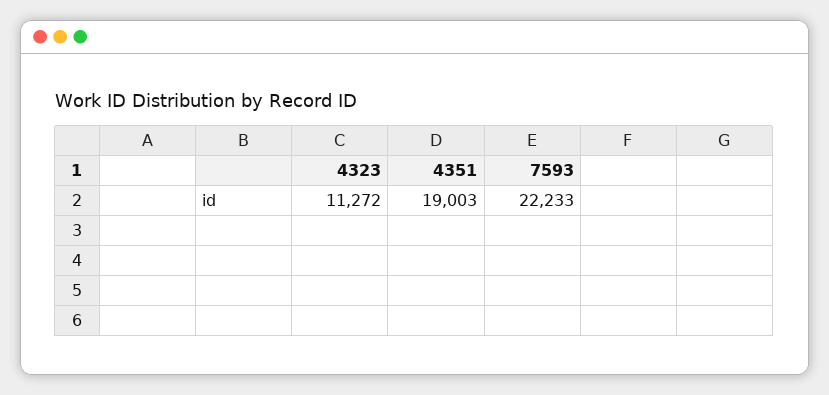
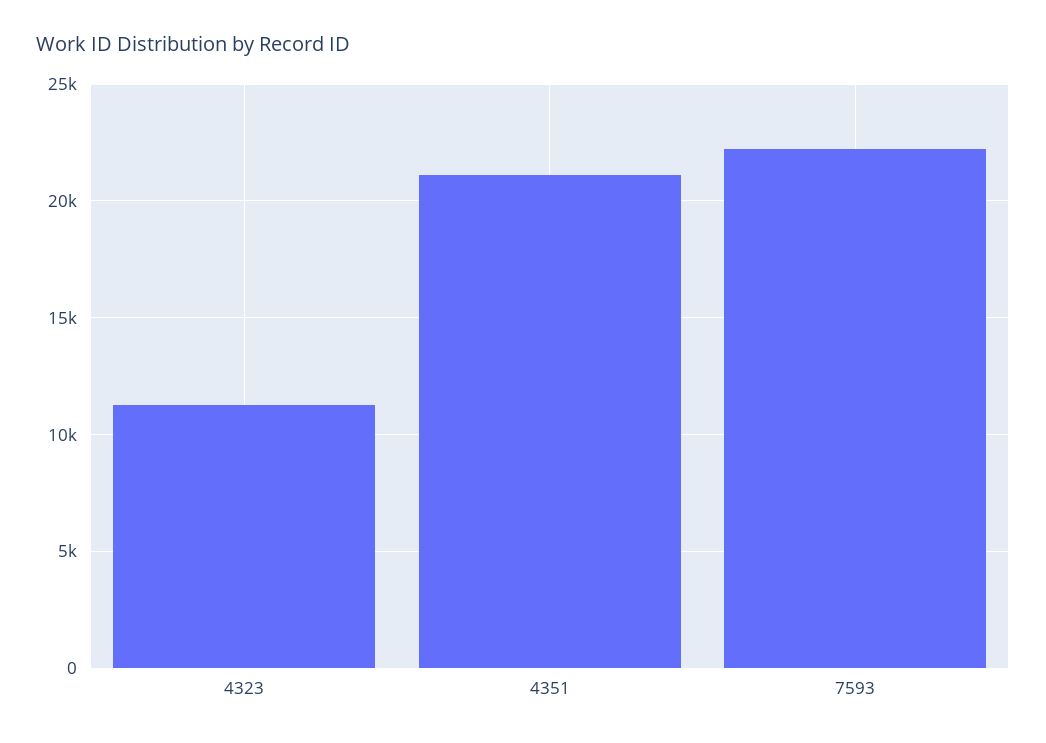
  {
    "4323": 11272,
-   "4351": 19003,
+   "4351": 21000,
    "7593": 22233
  }

